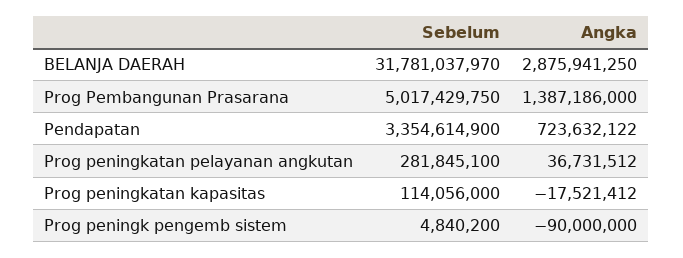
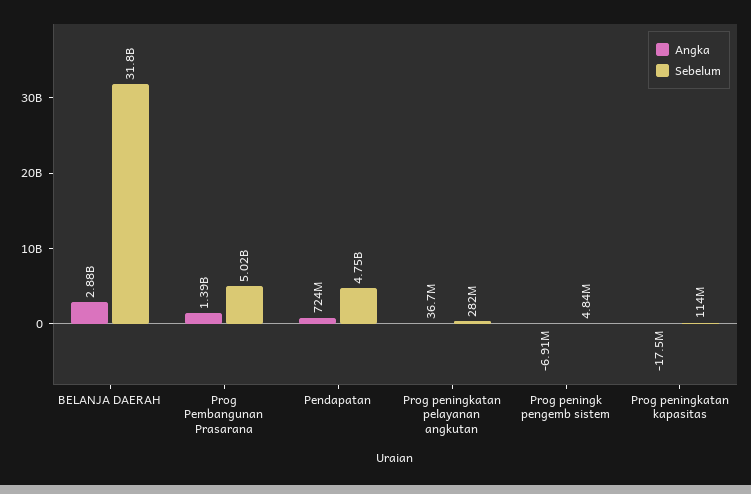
  {
    "Sebelum": {
      "BELANJA DAERAH": 31781037970,
      "Prog Pembangunan Prasarana": 5017429750,
-     "Pendapatan": 3354614900,
+     "Pendapatan": 4750000000,
      "Prog peningkatan pelayanan angkutan": 281845100,
      "Prog peningkatan kapasitas": 114056000,
      "Prog peningk pengemb sistem": 4840200
    },
    "Angka": {
      "BELANJA DAERAH": 2875941250,
      "Prog Pembangunan Prasarana": 1387186000,
      "Pendapatan": 723632122,
      "Prog peningkatan pelayanan angkutan": 36731512,
      "Prog peningkatan kapasitas": -17521412,
-     "Prog peningk pengemb sistem": -90000000
+     "Prog peningk pengemb sistem": -6910000
    }
  }

